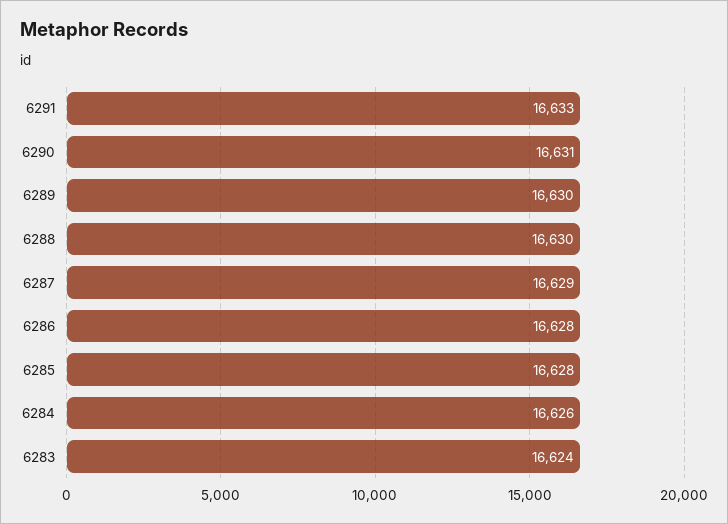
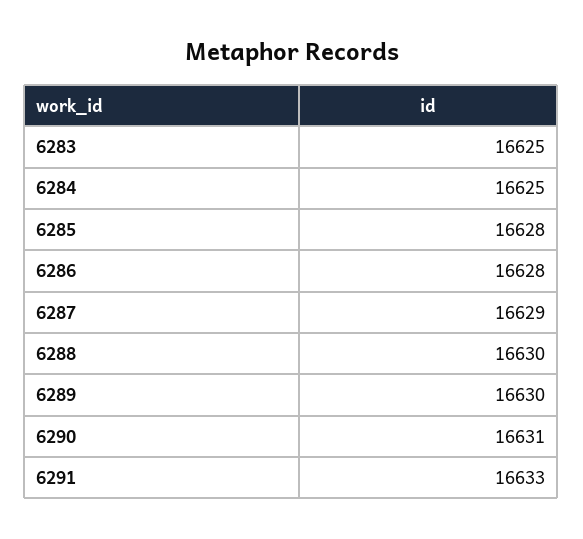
  {
    "6291": 16633,
    "6290": 16631,
    "6289": 16630,
    "6288": 16630,
    "6287": 16629,
    "6286": 16628,
    "6285": 16628,
-   "6284": 16626,
+   "6284": 16625,
-   "6283": 16624
+   "6283": 16625
  }

